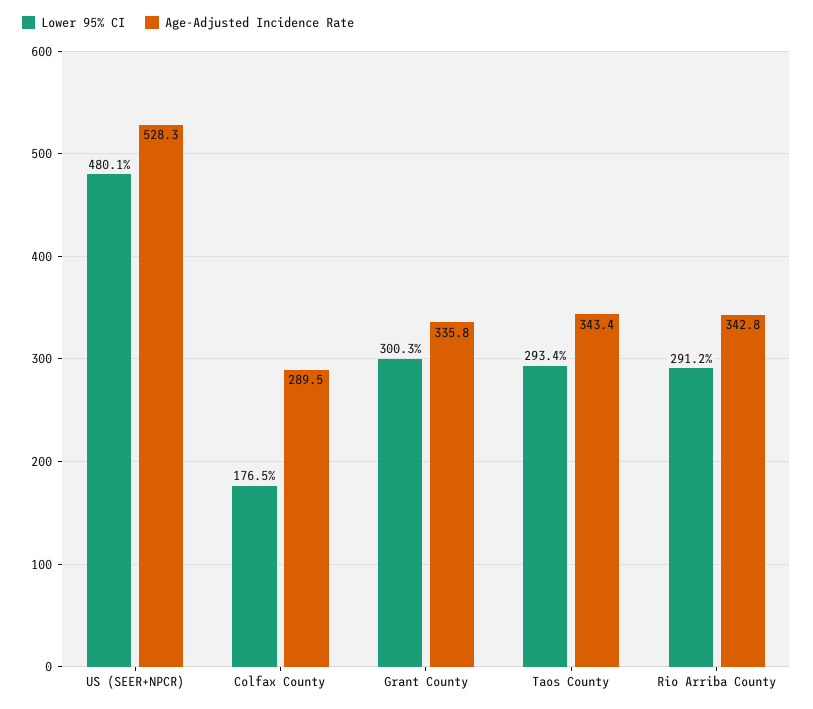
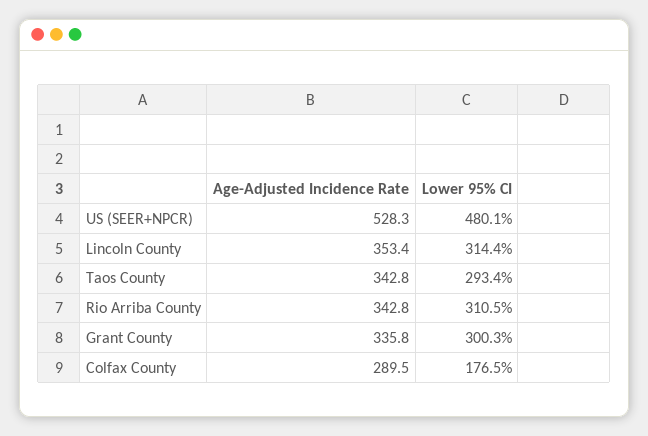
  {
    "Lower 95% CI": {
      "US (SEER+NPCR)": 480.1,
      "Colfax County": 176.5,
      "Grant County": 300.3,
      "Taos County": 293.4,
-     "Rio Arriba County": 291.2
+     "Rio Arriba County": 310.5,
+     "Lincoln County": 314.4
    },
    "Age-Adjusted Incidence Rate": {
      "US (SEER+NPCR)": 528.3,
      "Colfax County": 289.5,
      "Grant County": 335.8,
-     "Taos County": 343.4,
+     "Taos County": 342.8,
-     "Rio Arriba County": 342.8
+     "Rio Arriba County": 342.8,
+     "Lincoln County": 353.4
    }
  }

